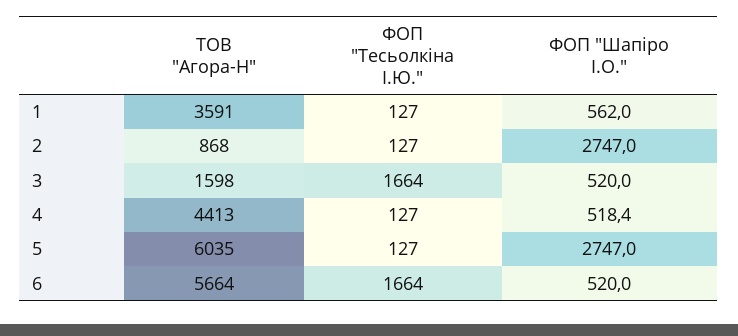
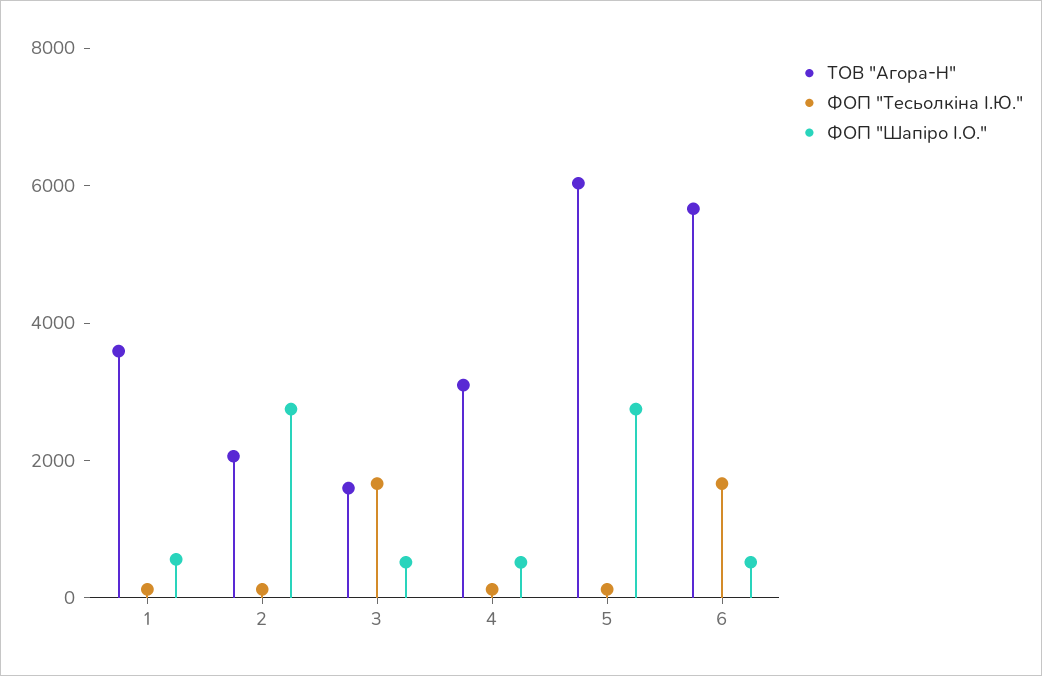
  {
    "ТОВ \"Агора-Н\"": {
      "1": 3591,
-     "2": 868,
+     "2": 2000,
      "3": 1598,
-     "4": 4413,
+     "4": 3000,
      "5": 6035,
      "6": 5664
    },
    "ФОП \"Тесьолкіна І.Ю.\"": {
      "1": 127,
      "2": 127,
      "3": 1664,
      "4": 127,
      "5": 127,
      "6": 1664
    },
    "ФОП \"Шапіро І.О.\"": {
      "1": 562,
      "2": 2747,
      "3": 520,
      "4": 518.4,
      "5": 2747,
      "6": 520
    }
  }

